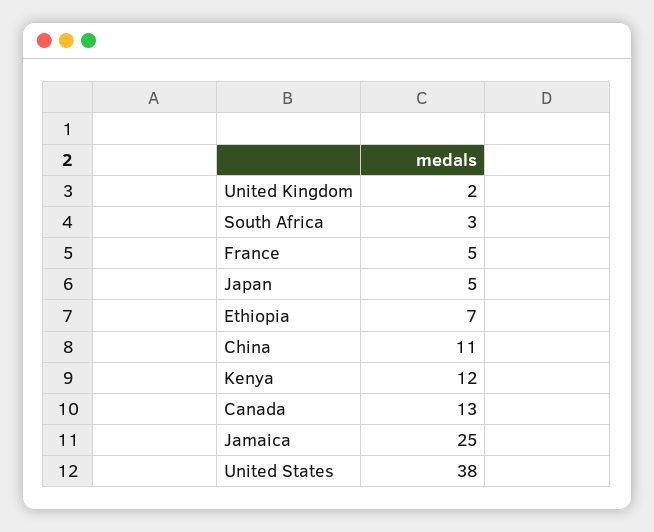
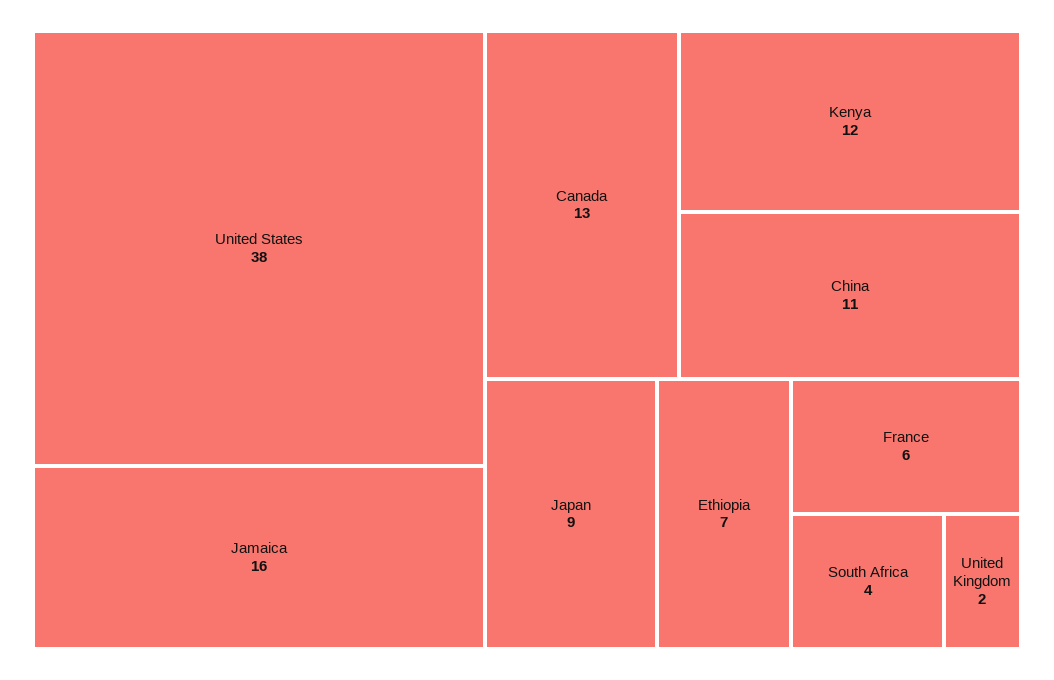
  {
    "United Kingdom": 2,
-   "South Africa": 3,
+   "South Africa": 4,
-   "France": 5,
+   "France": 6,
-   "Japan": 5,
+   "Japan": 9,
    "Ethiopia": 7,
    "China": 11,
    "Kenya": 12,
    "Canada": 13,
-   "Jamaica": 25,
+   "Jamaica": 16,
    "United States": 38
  }

